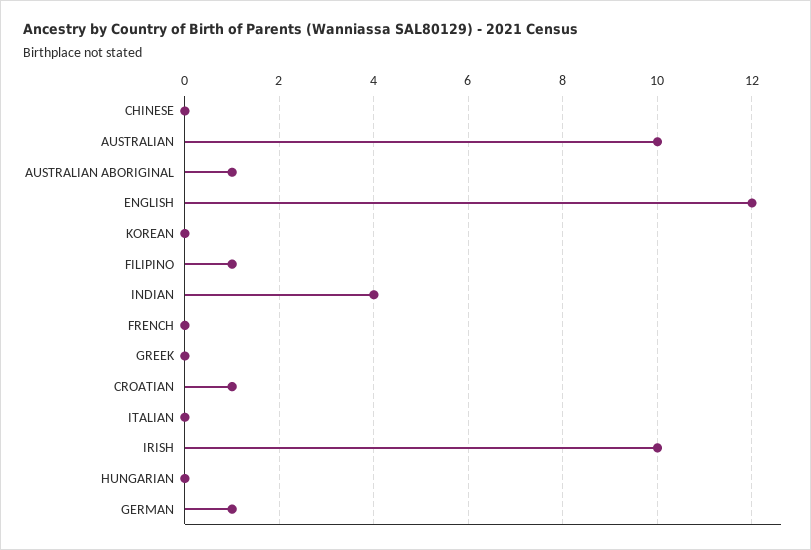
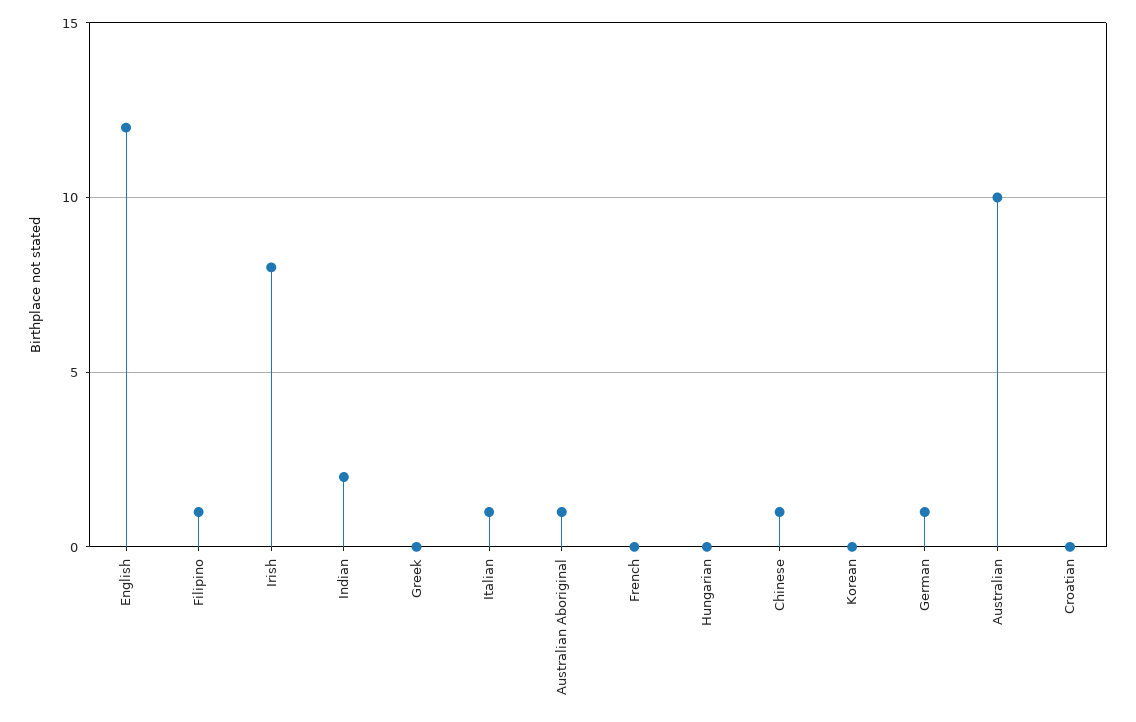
  {
-   "CHINESE": 0,
+   "CHINESE": 1,
    "AUSTRALIAN": 10,
    "AUSTRALIAN ABORIGINAL": 1,
    "ENGLISH": 12,
    "KOREAN": 0,
    "FILIPINO": 1,
-   "INDIAN": 4,
+   "INDIAN": 2,
    "FRENCH": 0,
    "GREEK": 0,
-   "CROATIAN": 1,
+   "CROATIAN": 0,
-   "ITALIAN": 0,
+   "ITALIAN": 1,
-   "IRISH": 10,
+   "IRISH": 8,
    "HUNGARIAN": 0,
    "GERMAN": 1
  }

